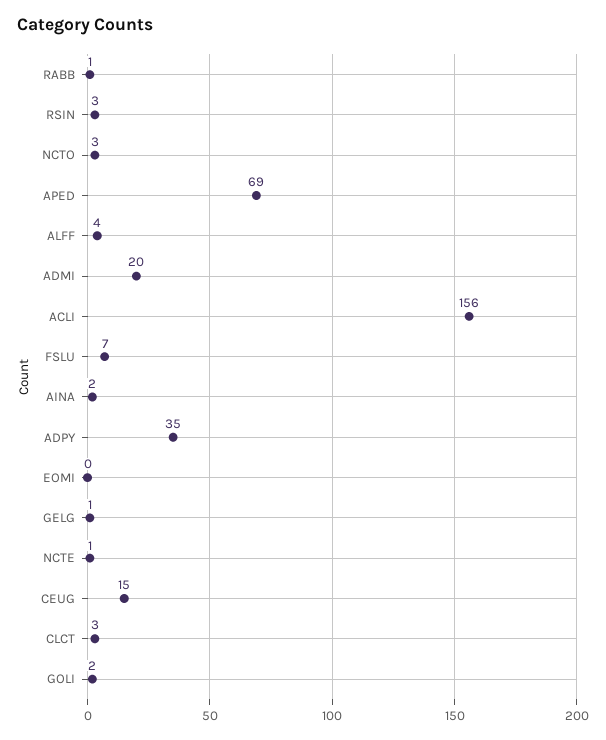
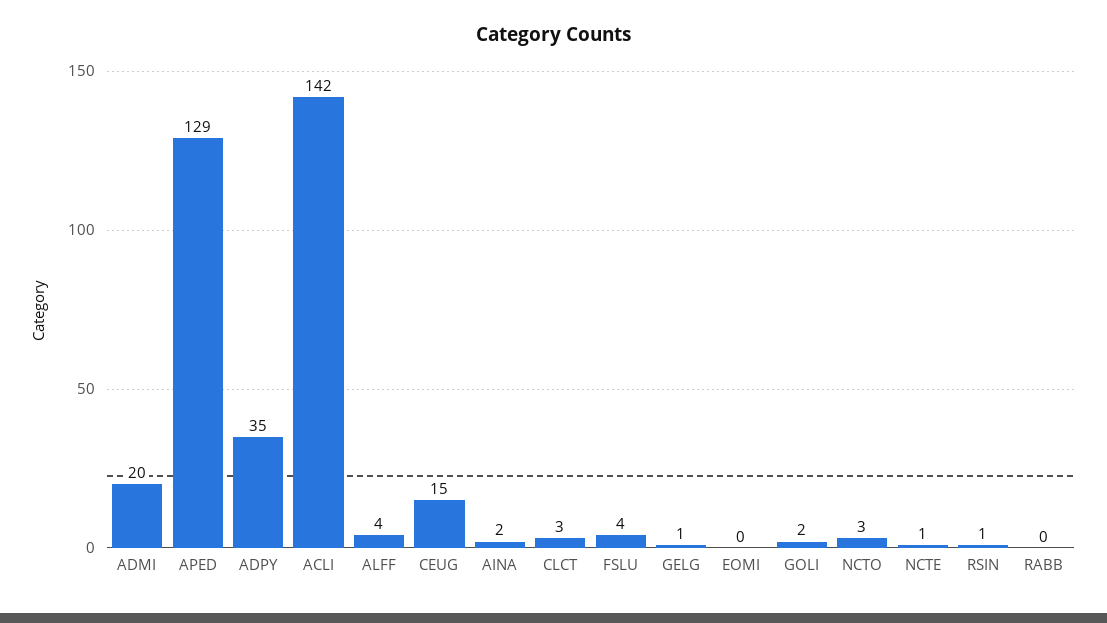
  {
-   "RABB": 1,
+   "RABB": 0,
-   "RSIN": 3,
+   "RSIN": 1,
    "NCTO": 3,
-   "APED": 69,
+   "APED": 129,
    "ALFF": 4,
    "ADMI": 20,
-   "ACLI": 156,
+   "ACLI": 142,
-   "FSLU": 7,
+   "FSLU": 4,
    "AINA": 2,
    "ADPY": 35,
    "EOMI": 0,
    "GELG": 1,
    "NCTE": 1,
    "CEUG": 15,
    "CLCT": 3,
    "GOLI": 2
  }

